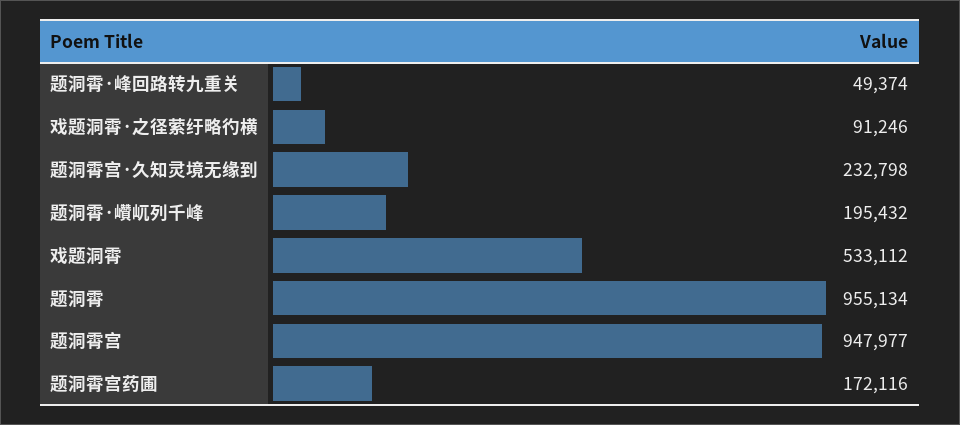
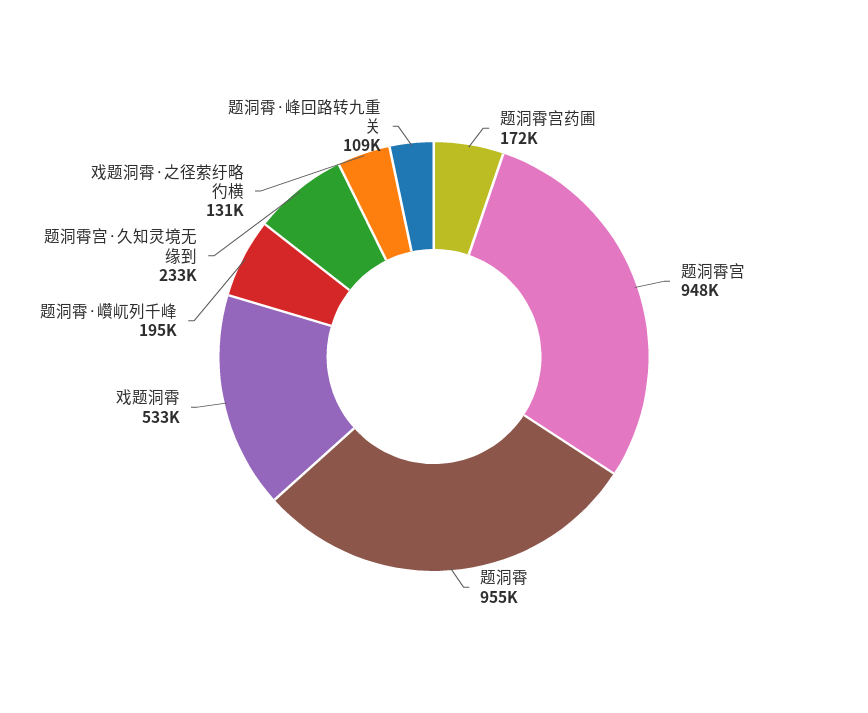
  {
-   "题洞霄·峰回路转九重关": 49374,
+   "题洞霄·峰回路转九重关": 109000,
-   "戏题洞霄·之径萦纡略彴横": 91246,
+   "戏题洞霄·之径萦纡略彴横": 131000,
    "题洞霄宫·久知灵境无缘到": 232798,
    "题洞霄·巑屼列千峰": 195432,
    "戏题洞霄": 533112,
    "题洞霄": 955134,
    "题洞霄宫": 947977,
    "题洞霄宫药圃": 172116
  }

